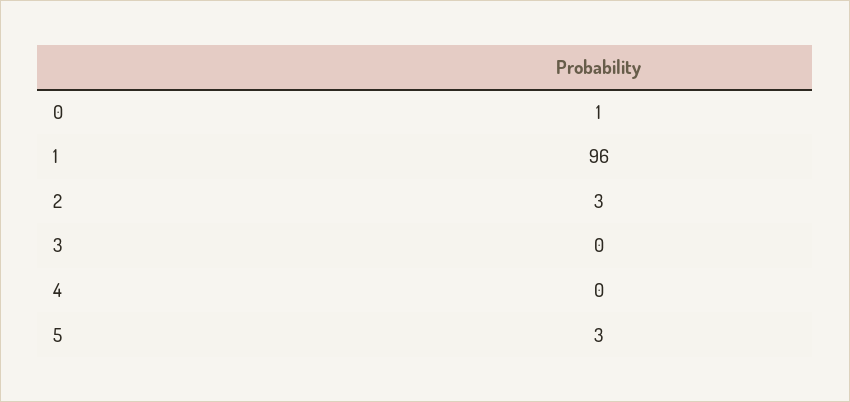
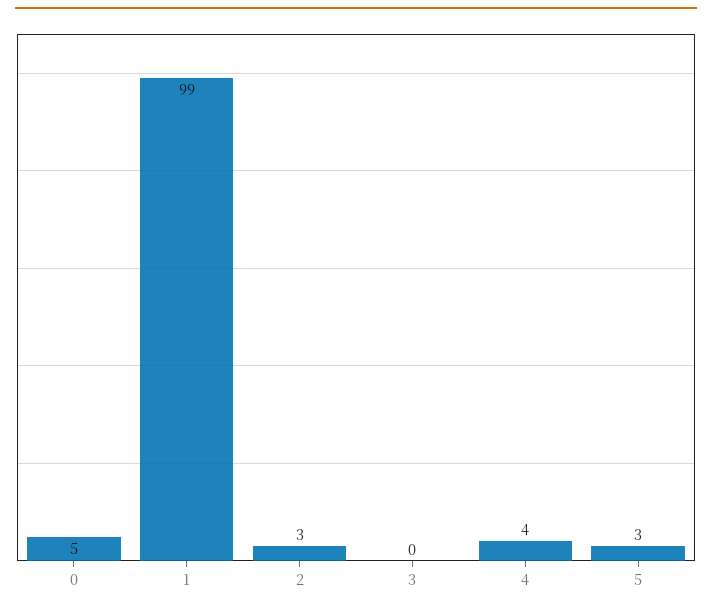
  {
-   "0": 1,
+   "0": 5,
-   "1": 96,
+   "1": 99,
    "2": 3,
    "3": 0,
-   "4": 0,
+   "4": 4,
    "5": 3
  }

